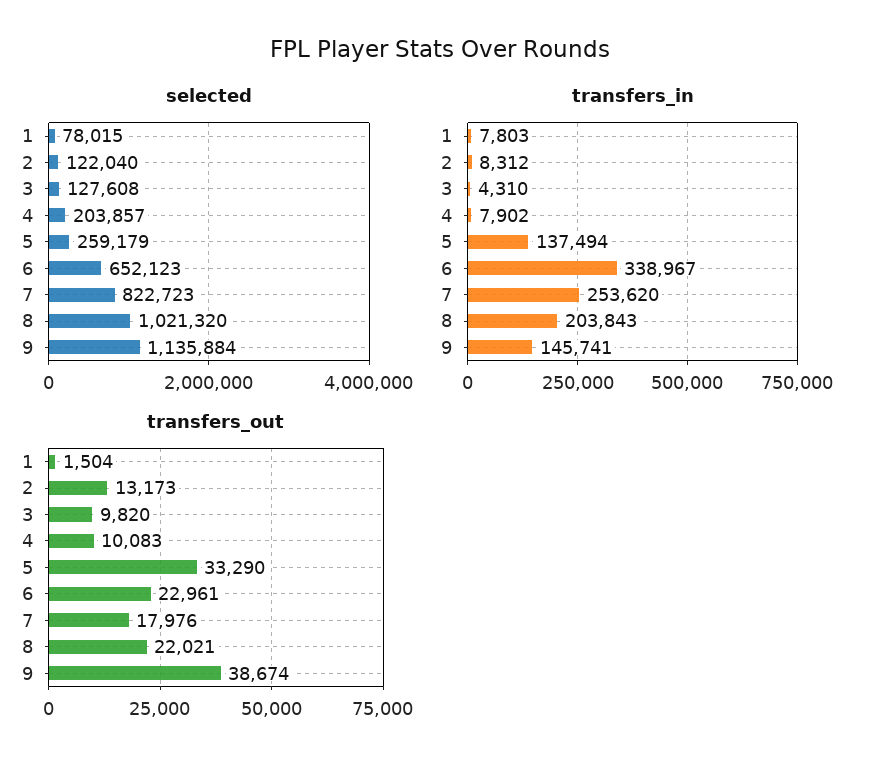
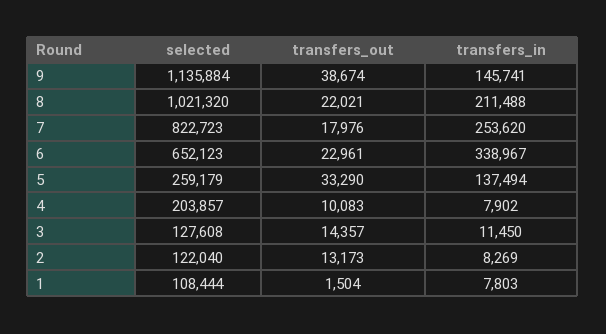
  {
    "selected": {
-     "1": 78015,
+     "1": 108444,
      "2": 122040,
      "3": 127608,
      "4": 203857,
      "5": 259179,
      "6": 652123,
      "7": 822723,
      "8": 1021320,
      "9": 1135884
    },
    "transfers_in": {
      "1": 7803,
-     "2": 8312,
+     "2": 8269,
-     "3": 4310,
+     "3": 11450,
      "4": 7902,
      "5": 137494,
      "6": 338967,
      "7": 253620,
-     "8": 203843,
+     "8": 211488,
      "9": 145741
    },
    "transfers_out": {
      "1": 1504,
      "2": 13173,
-     "3": 9820,
+     "3": 14357,
      "4": 10083,
      "5": 33290,
      "6": 22961,
      "7": 17976,
      "8": 22021,
      "9": 38674
    }
  }

